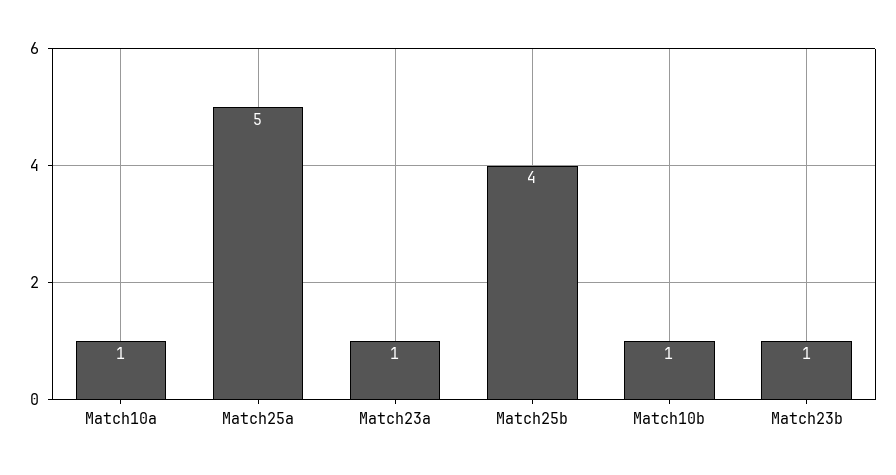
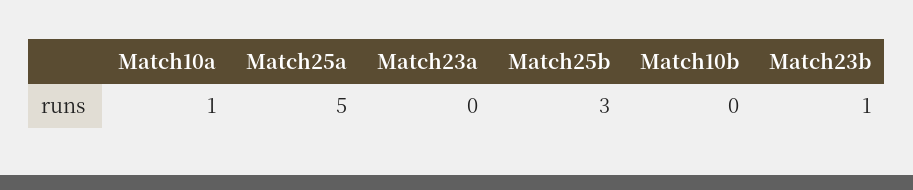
  {
    "Match10a": 1,
    "Match25a": 5,
-   "Match23a": 1,
+   "Match23a": 0,
-   "Match25b": 4,
+   "Match25b": 3,
-   "Match10b": 1,
+   "Match10b": 0,
    "Match23b": 1
  }

